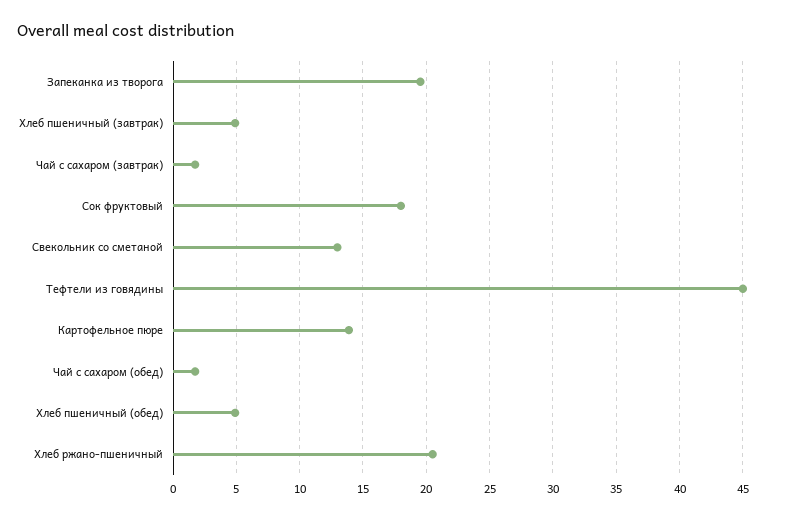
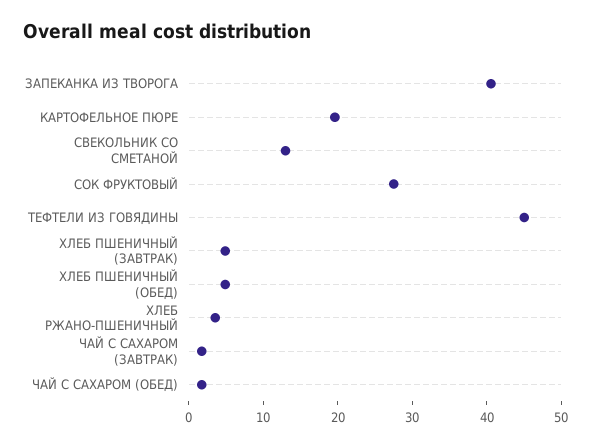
  {
-   "Запеканка из творога": 19.5,
+   "Запеканка из творога": 40,
    "Хлеб пшеничный (завтрак)": 5,
    "Чай с сахаром (завтрак)": 1.5,
-   "Сок фруктовый": 18,
+   "Сок фруктовый": 28,
    "Свекольник со сметаной": 13,
    "Тефтели из говядины": 45,
-   "Картофельное пюре": 14,
+   "Картофельное пюре": 20,
    "Чай с сахаром (обед)": 1.5,
    "Хлеб пшеничный (обед)": 5,
-   "Хлеб ржано-пшеничный": 20.5
+   "Хлеб ржано-пшеничный": 4
  }

